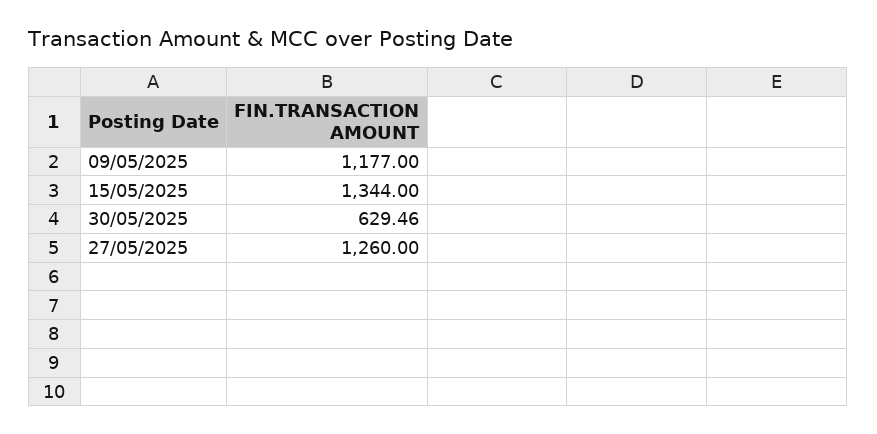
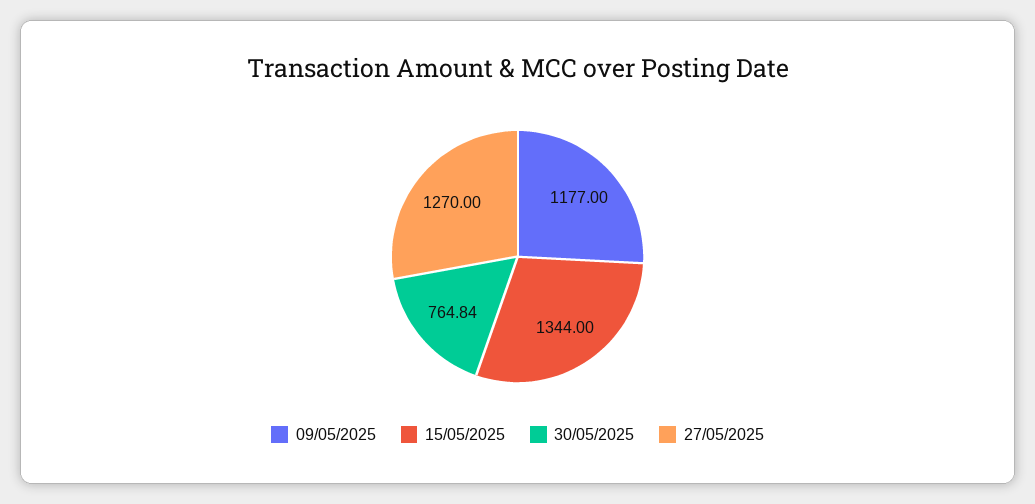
  {
    "09/05/2025": 1177,
    "15/05/2025": 1344,
-   "30/05/2025": 629.46,
+   "30/05/2025": 764.84,
-   "27/05/2025": 1260
+   "27/05/2025": 1270
  }

